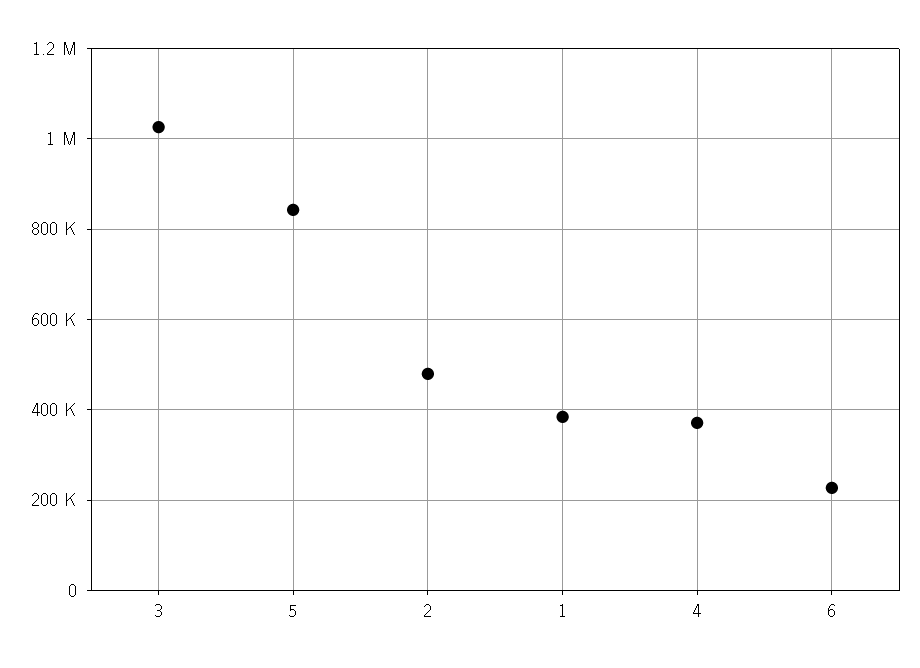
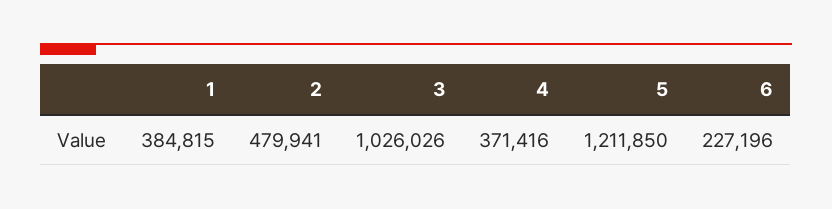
  {
    "3": 1026026,
-   "5": 840000,
+   "5": 1211850,
    "2": 479941,
    "1": 384815,
    "4": 371416,
    "6": 227196
  }

